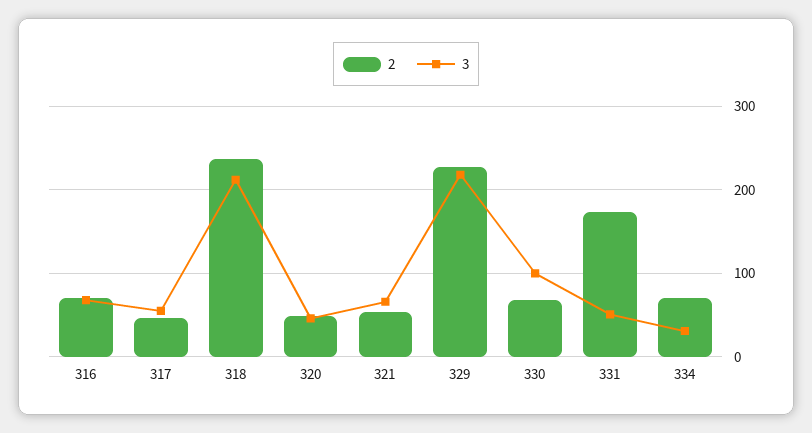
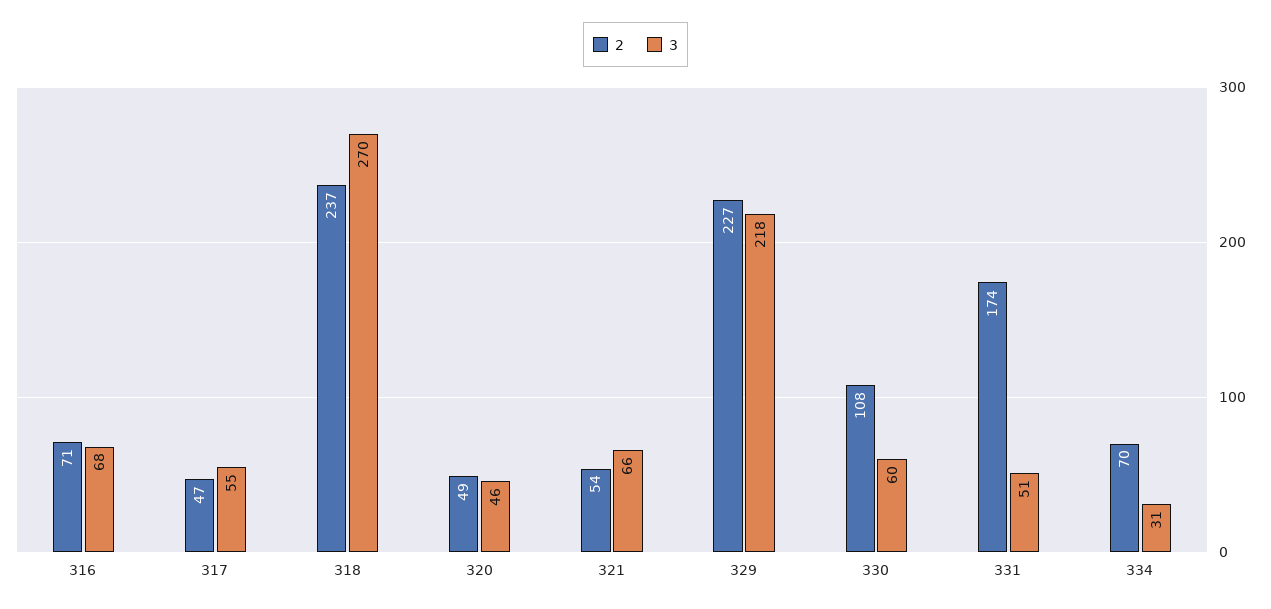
  {
    "2": {
      "316": 71,
      "317": 47,
      "318": 237,
      "320": 49,
      "321": 54,
      "329": 227,
-     "330": 70,
+     "330": 108,
      "331": 174,
      "334": 70
    },
    "3": {
      "316": 68,
      "317": 55,
-     "318": 210,
+     "318": 270,
      "320": 46,
      "321": 66,
      "329": 218,
-     "330": 100,
+     "330": 60,
      "331": 51,
      "334": 31
    }
  }

